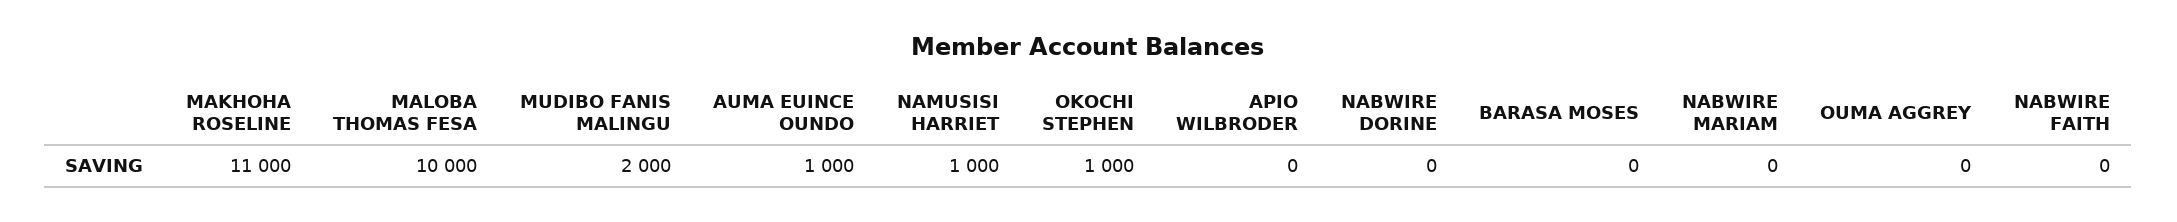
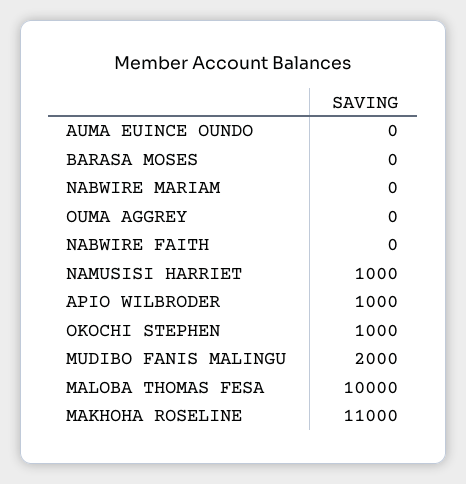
  {
    "MAKHOHA ROSELINE": 11000,
    "MALOBA THOMAS FESA": 10000,
    "MUDIBO FANIS MALINGU": 2000,
-   "AUMA EUINCE OUNDO": 1000,
+   "AUMA EUINCE OUNDO": 0,
    "NAMUSISI HARRIET": 1000,
    "OKOCHI STEPHEN": 1000,
-   "APIO WILBRODER": 0,
+   "APIO WILBRODER": 1000,
-   "NABWIRE DORINE": 0,
    "BARASA MOSES": 0,
    "NABWIRE MARIAM": 0,
    "OUMA AGGREY": 0,
    "NABWIRE FAITH": 0
  }

